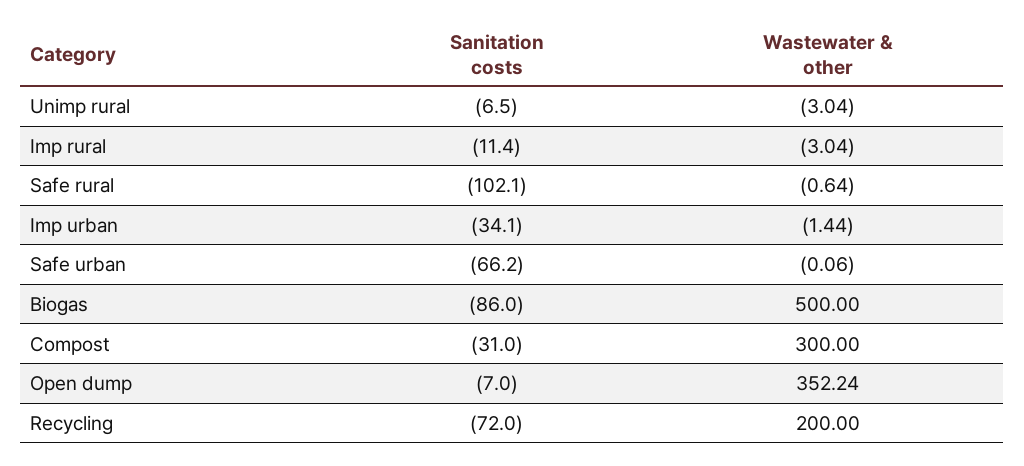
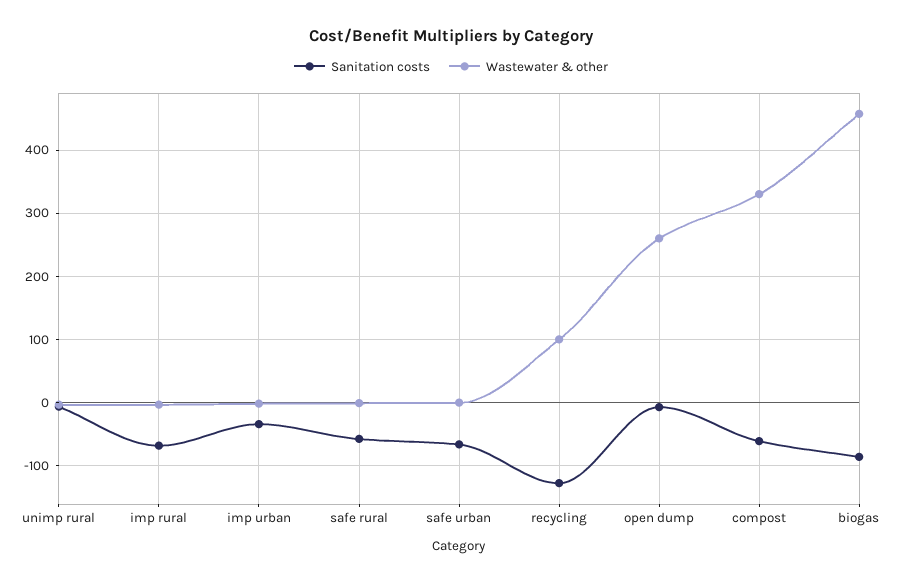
  {
    "Sanitation costs": {
      "Unimp rural": -6.5,
-     "Imp rural": -11.4,
+     "Imp rural": -70,
-     "Safe rural": -102.1,
+     "Safe rural": -60,
      "Imp urban": -34.1,
      "Safe urban": -66.2,
      "Biogas": -86,
-     "Compost": -31,
+     "Compost": -60,
      "Open dump": -7,
-     "Recycling": -72
+     "Recycling": -130
    },
    "Wastewater & other": {
      "Unimp rural": -3.04,
      "Imp rural": -3.04,
      "Safe rural": -0.64,
      "Imp urban": -1.44,
      "Safe urban": -0.06,
-     "Biogas": 500,
+     "Biogas": 460,
-     "Compost": 300,
+     "Compost": 330,
-     "Open dump": 352.24,
+     "Open dump": 260,
-     "Recycling": 200
+     "Recycling": 100
    }
  }

